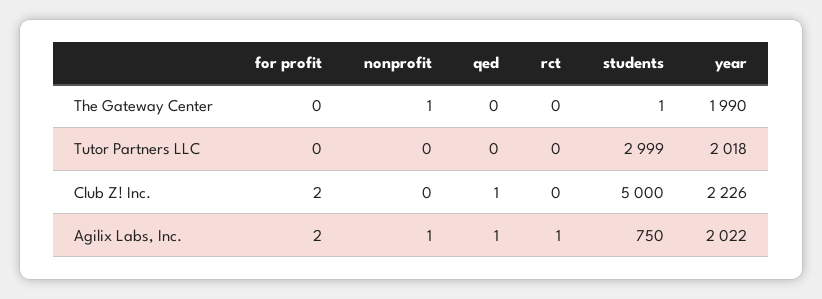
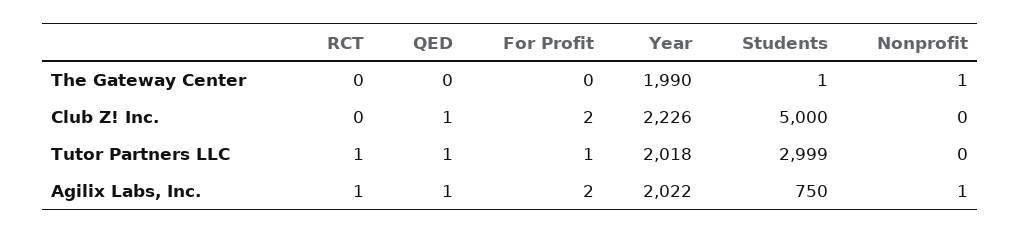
  {
    "for profit": {
      "The Gateway Center": 0,
-     "Tutor Partners LLC": 0,
+     "Tutor Partners LLC": 1,
      "Club Z! Inc.": 2,
      "Agilix Labs, Inc.": 2
    },
    "nonprofit": {
      "The Gateway Center": 1,
      "Tutor Partners LLC": 0,
      "Club Z! Inc.": 0,
      "Agilix Labs, Inc.": 1
    },
    "qed": {
      "The Gateway Center": 0,
-     "Tutor Partners LLC": 0,
+     "Tutor Partners LLC": 1,
      "Club Z! Inc.": 1,
      "Agilix Labs, Inc.": 1
    },
    "rct": {
      "The Gateway Center": 0,
-     "Tutor Partners LLC": 0,
+     "Tutor Partners LLC": 1,
      "Club Z! Inc.": 0,
      "Agilix Labs, Inc.": 1
    },
    "students": {
      "The Gateway Center": 1,
      "Tutor Partners LLC": 2999,
      "Club Z! Inc.": 5000,
      "Agilix Labs, Inc.": 750
    },
    "year": {
      "The Gateway Center": 1990,
      "Tutor Partners LLC": 2018,
      "Club Z! Inc.": 2226,
      "Agilix Labs, Inc.": 2022
    }
  }

